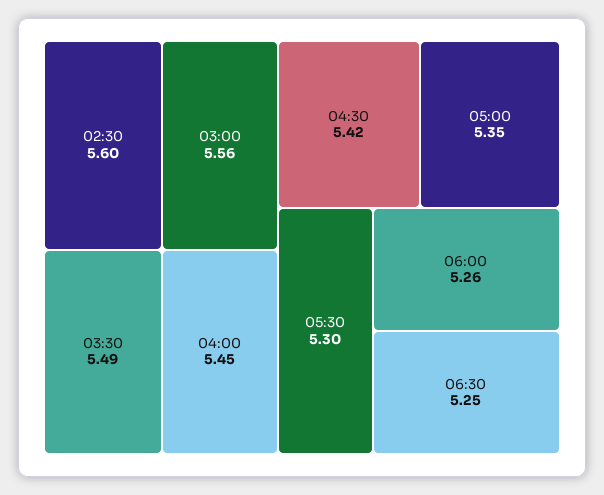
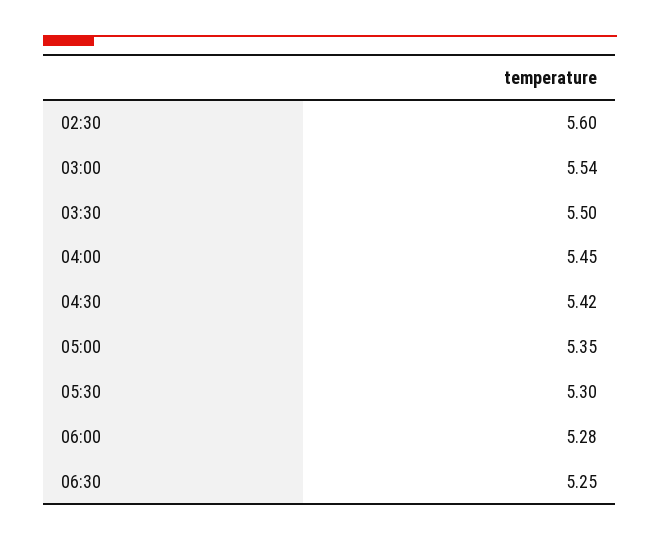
  {
    "02:30": 5.6,
-   "03:00": 5.56,
+   "03:00": 5.54,
-   "03:30": 5.49,
+   "03:30": 5.5,
    "04:00": 5.45,
    "04:30": 5.42,
    "05:00": 5.35,
    "05:30": 5.3,
-   "06:00": 5.26,
+   "06:00": 5.28,
    "06:30": 5.25
  }

